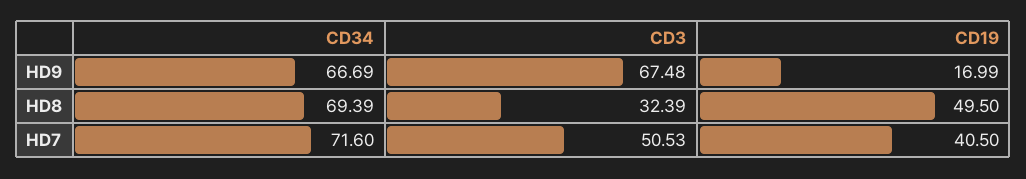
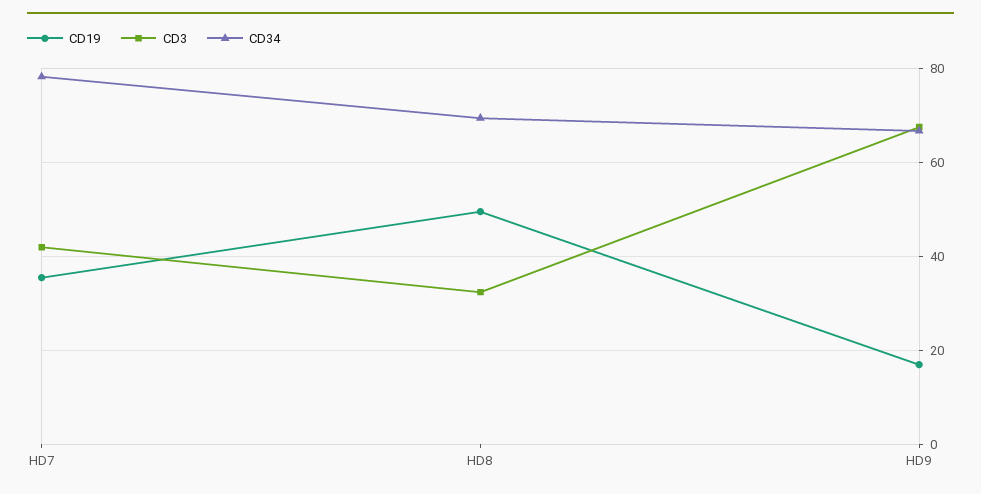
  {
    "CD34": {
      "HD9": 66.69,
      "HD8": 69.39,
-     "HD7": 71.6
+     "HD7": 78
    },
    "CD3": {
      "HD9": 67.48,
      "HD8": 32.39,
-     "HD7": 50.53
+     "HD7": 42
    },
    "CD19": {
      "HD9": 16.99,
      "HD8": 49.5,
-     "HD7": 40.5
+     "HD7": 36
    }
  }

